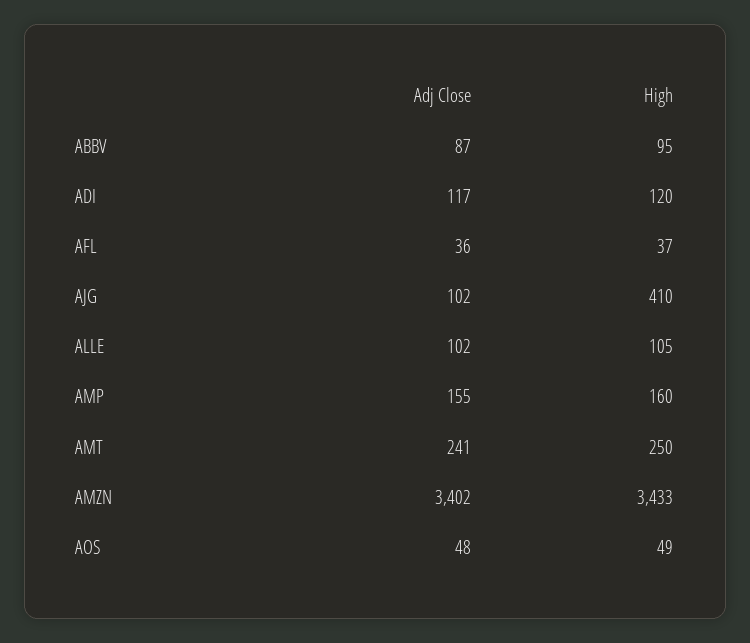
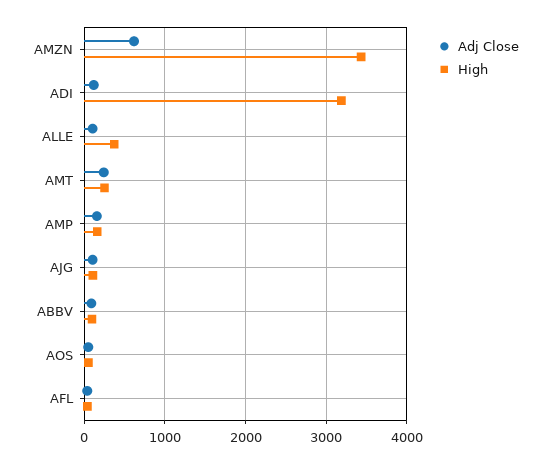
  {
    "Adj Close": {
      "ABBV": 87,
      "ADI": 117,
      "AFL": 36,
      "AJG": 102,
      "ALLE": 102,
      "AMP": 155,
      "AMT": 241,
-     "AMZN": 3402,
+     "AMZN": 600,
      "AOS": 48
    },
    "High": {
      "ABBV": 95,
-     "ADI": 120,
+     "ADI": 3200,
      "AFL": 37,
-     "AJG": 410,
+     "AJG": 100,
-     "ALLE": 105,
+     "ALLE": 400,
      "AMP": 160,
      "AMT": 250,
      "AMZN": 3433,
      "AOS": 49
    }
  }

